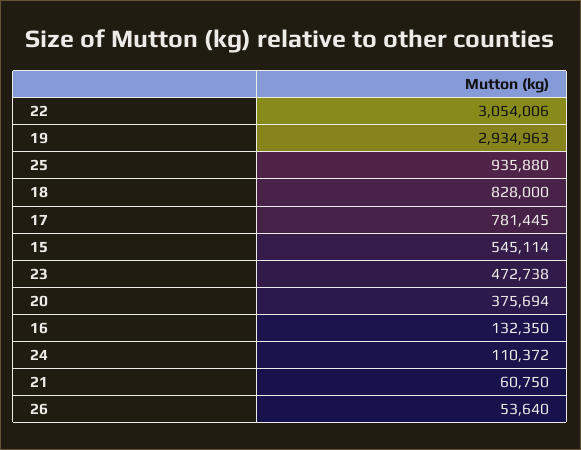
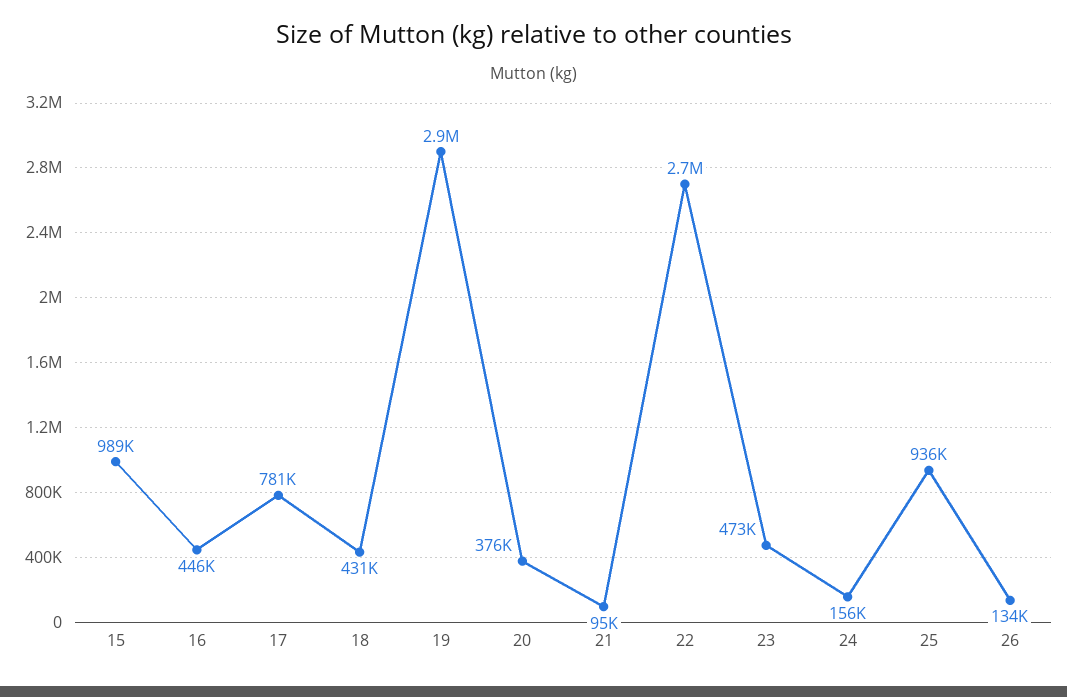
  {
-   "22": 3054006,
+   "22": 2700000,
    "19": 2934963,
    "25": 935880,
-   "18": 828000,
+   "18": 431000,
    "17": 781445,
-   "15": 545114,
+   "15": 989000,
    "23": 472738,
    "20": 375694,
-   "16": 132350,
+   "16": 446000,
-   "24": 110372,
+   "24": 156000,
-   "21": 60750,
+   "21": 95000,
-   "26": 53640
+   "26": 134000
  }

